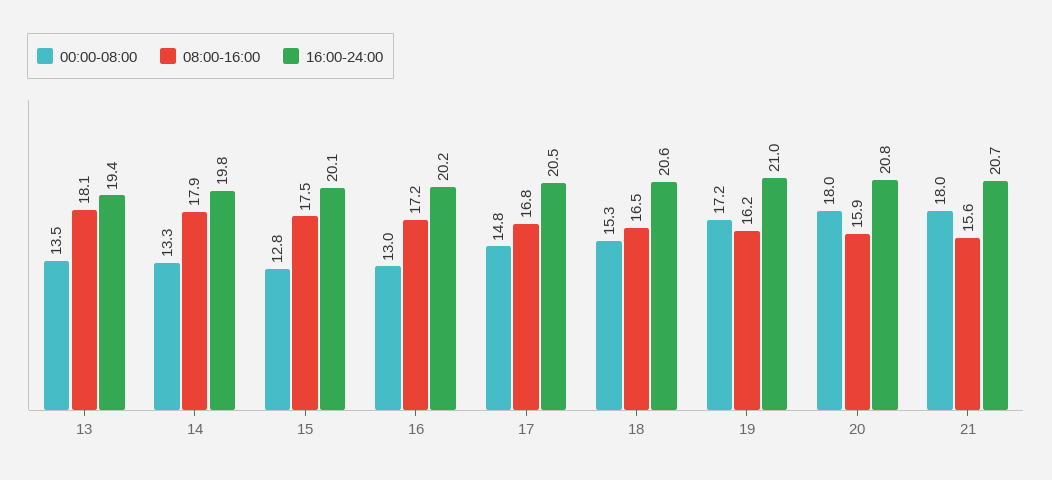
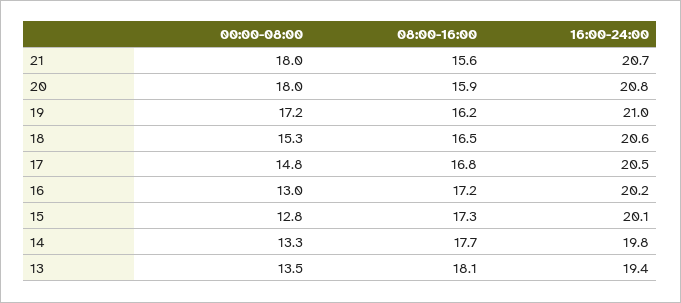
  {
    "00:00-08:00": {
      "13": 13.5,
      "14": 13.3,
      "15": 12.8,
      "16": 13,
      "17": 14.8,
      "18": 15.3,
      "19": 17.2,
      "20": 18,
      "21": 18
    },
    "08:00-16:00": {
      "13": 18.1,
-     "14": 17.9,
+     "14": 17.7,
-     "15": 17.5,
+     "15": 17.3,
      "16": 17.2,
      "17": 16.8,
      "18": 16.5,
      "19": 16.2,
      "20": 15.9,
      "21": 15.6
    },
    "16:00-24:00": {
      "13": 19.4,
      "14": 19.8,
      "15": 20.1,
      "16": 20.2,
      "17": 20.5,
      "18": 20.6,
      "19": 21,
      "20": 20.8,
      "21": 20.7
    }
  }

